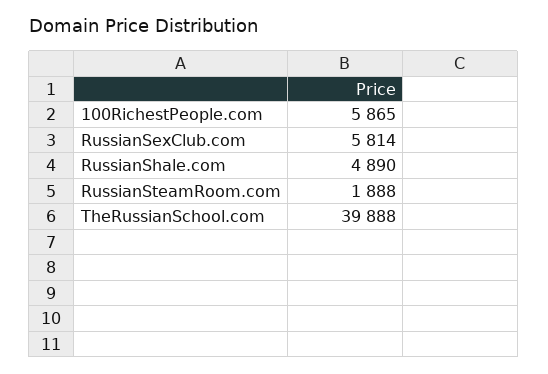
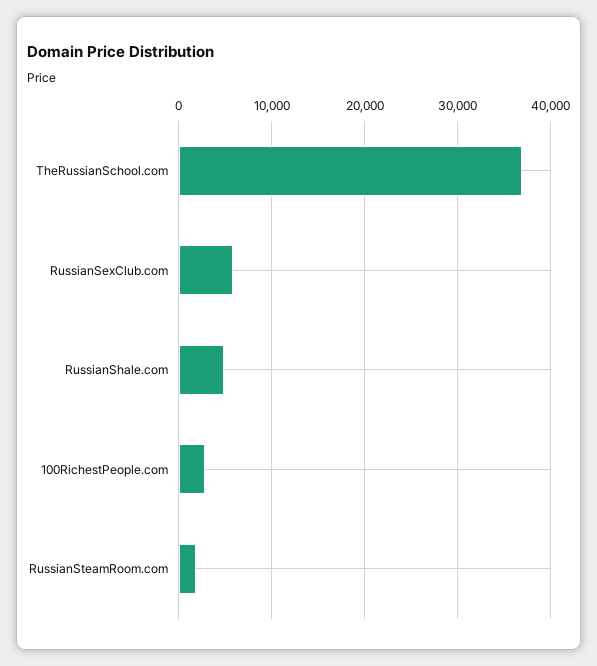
  {
-   "100RichestPeople.com": 5865,
+   "100RichestPeople.com": 3000,
    "RussianSexClub.com": 5814,
    "RussianShale.com": 4890,
    "RussianSteamRoom.com": 1888,
-   "TheRussianSchool.com": 39888
+   "TheRussianSchool.com": 37000
  }

